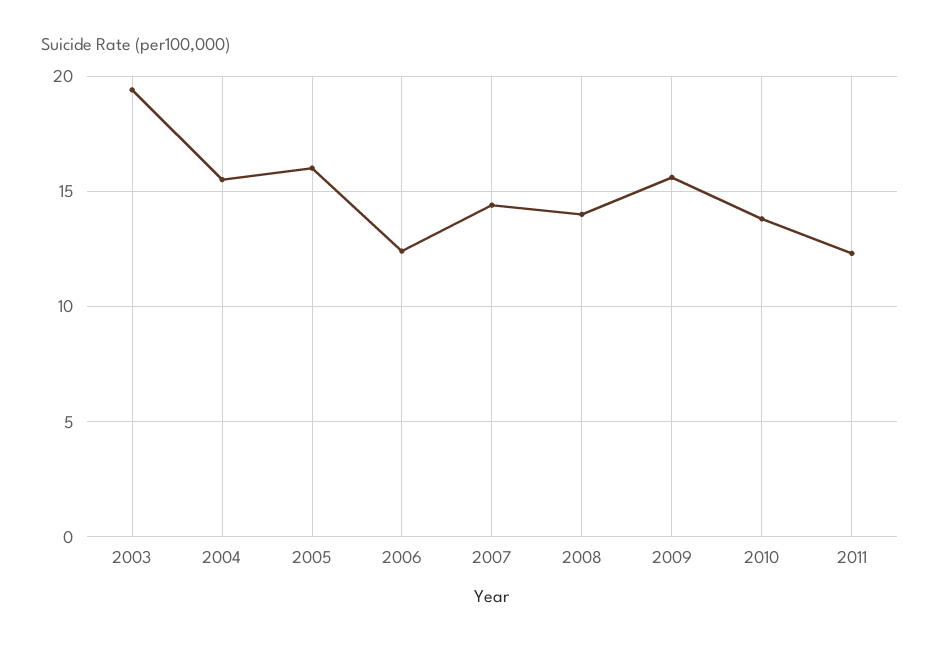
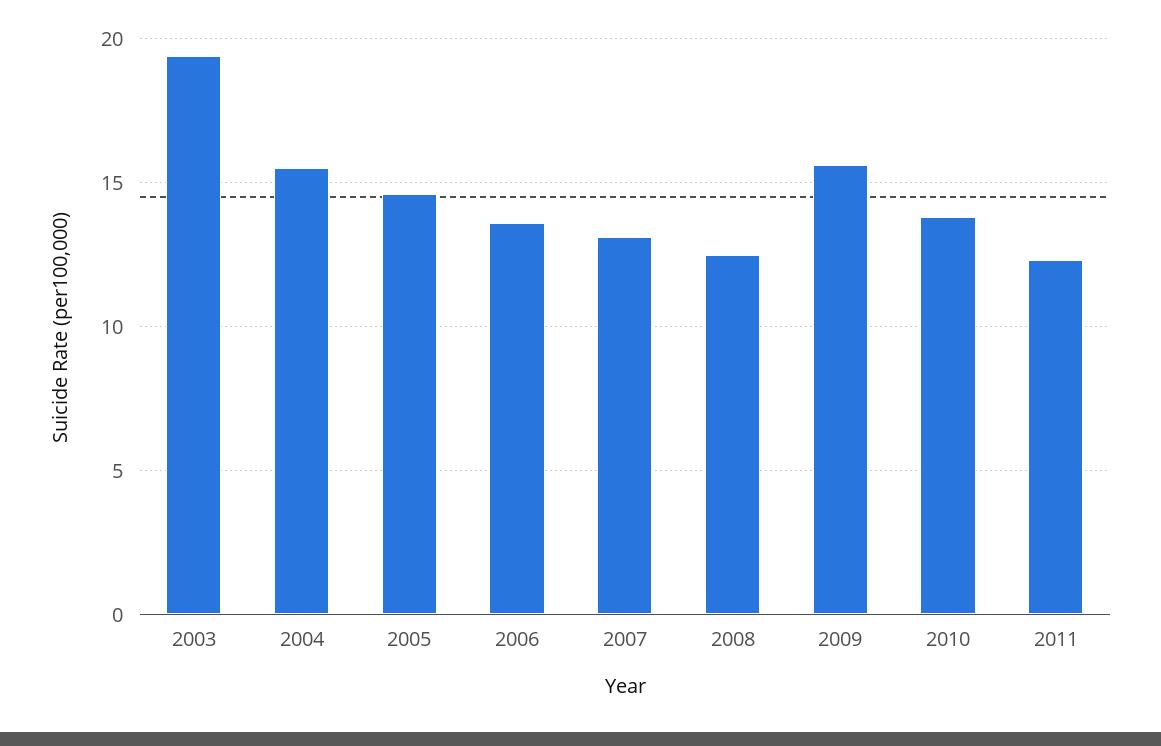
  {
    "2003": 19.5,
    "2004": 15.5,
-   "2005": 16,
+   "2005": 14.5,
-   "2006": 12.5,
+   "2006": 13.5,
-   "2007": 14.5,
+   "2007": 13,
-   "2008": 14,
+   "2008": 12.5,
    "2009": 15.5,
    "2010": 14,
    "2011": 12.5
  }

